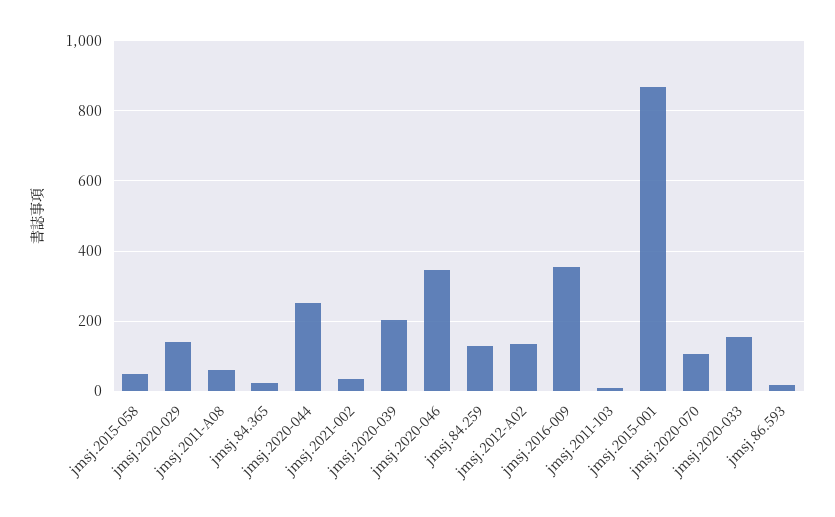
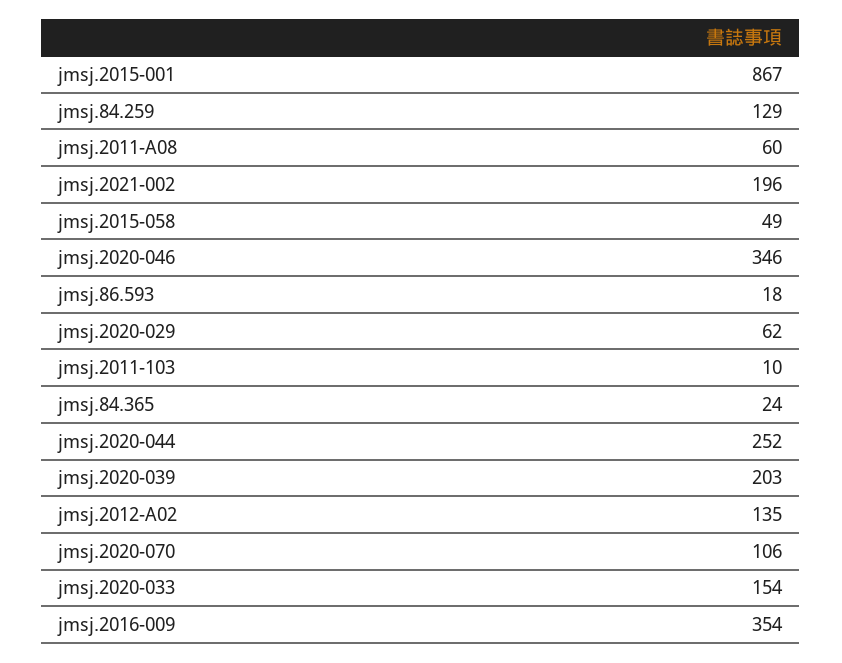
  {
    "jmsj.2015-058": 49,
-   "jmsj.2020-029": 140,
+   "jmsj.2020-029": 62,
    "jmsj.2011-A08": 60,
    "jmsj.84.365": 24,
    "jmsj.2020-044": 252,
-   "jmsj.2021-002": 40,
+   "jmsj.2021-002": 196,
    "jmsj.2020-039": 203,
    "jmsj.2020-046": 346,
    "jmsj.84.259": 129,
    "jmsj.2012-A02": 135,
    "jmsj.2016-009": 354,
    "jmsj.2011-103": 10,
    "jmsj.2015-001": 867,
    "jmsj.2020-070": 106,
    "jmsj.2020-033": 154,
    "jmsj.86.593": 18
  }

